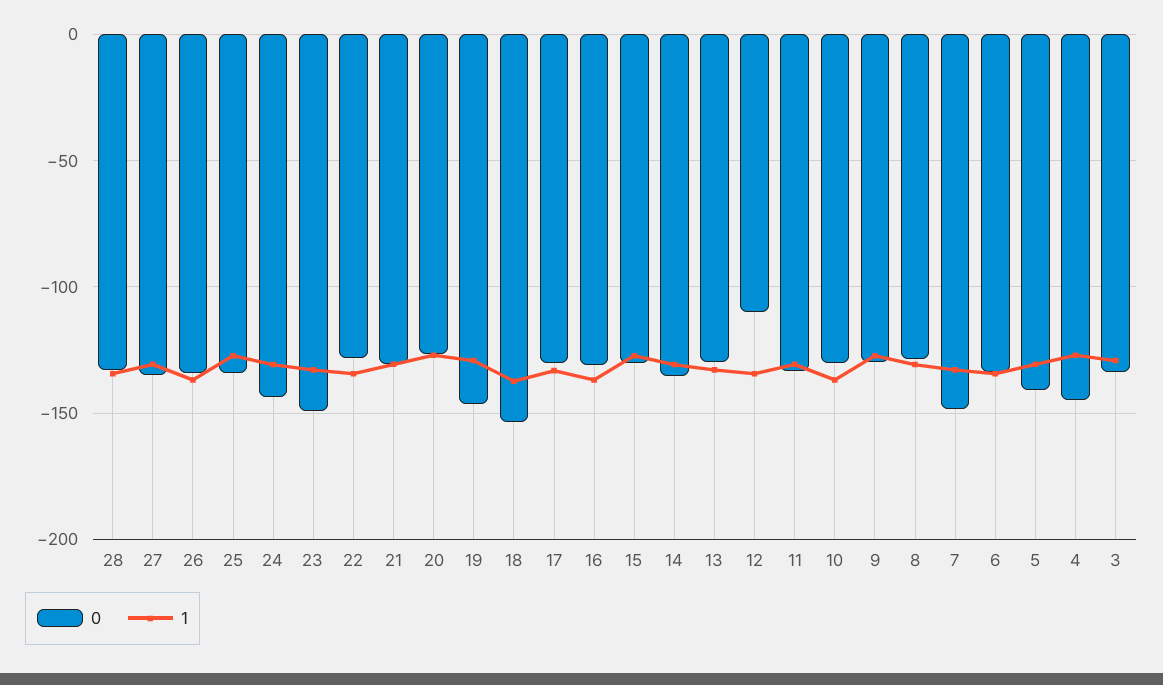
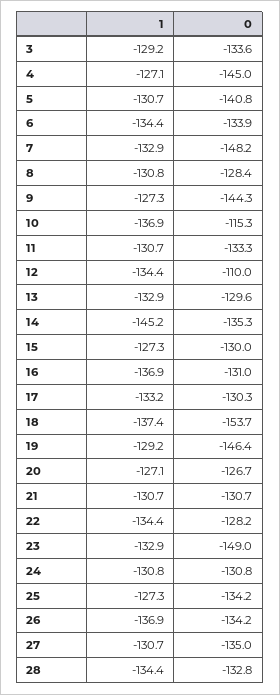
  {
    "0": {
      "28": -132.8,
      "27": -135,
      "26": -134.2,
      "25": -134.2,
-     "24": -145,
+     "24": -130.8,
      "23": -149,
      "22": -128.2,
      "21": -130.7,
      "20": -126.7,
      "19": -146.4,
      "18": -153.7,
      "17": -130.3,
      "16": -131,
      "15": -130,
      "14": -135.3,
      "13": -129.6,
      "12": -110,
      "11": -133.3,
-     "10": -130,
+     "10": -115.3,
-     "9": -130,
+     "9": -144.3,
      "8": -128.4,
      "7": -148.2,
      "6": -133.9,
      "5": -140.8,
      "4": -145,
      "3": -133.6
    },
    "1": {
      "28": -134.4,
      "27": -130.7,
      "26": -136.9,
      "25": -127.3,
      "24": -130.8,
      "23": -132.9,
      "22": -134.4,
      "21": -130.7,
      "20": -127.1,
      "19": -129.2,
      "18": -137.4,
      "17": -133.2,
      "16": -136.9,
      "15": -127.3,
-     "14": -130,
+     "14": -145.2,
      "13": -132.9,
      "12": -134.4,
      "11": -130.7,
      "10": -136.9,
      "9": -127.3,
      "8": -130.8,
      "7": -132.9,
      "6": -134.4,
      "5": -130.7,
      "4": -127.1,
      "3": -129.2
    }
  }

